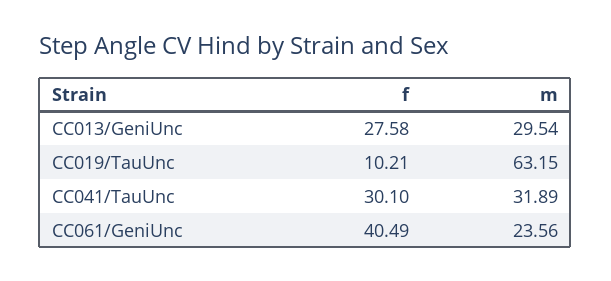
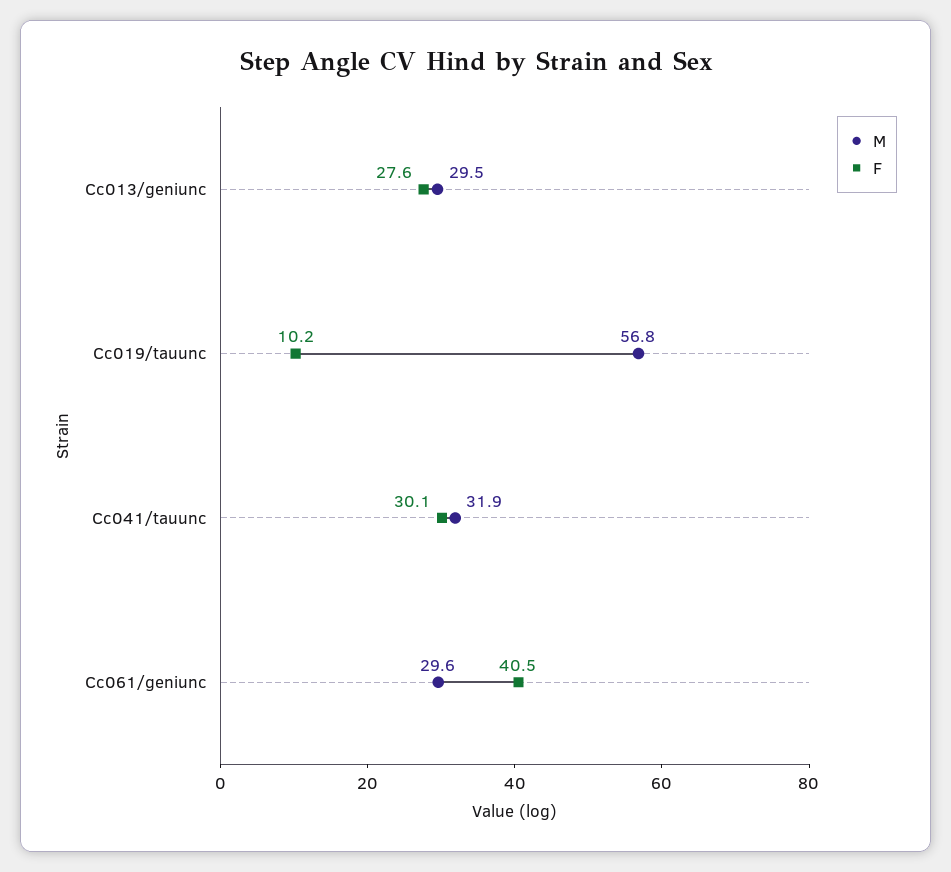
  {
    "f": {
      "CC013/GeniUnc": 27.58,
      "CC019/TauUnc": 10.21,
      "CC041/TauUnc": 30.1,
      "CC061/GeniUnc": 40.49
    },
    "m": {
      "CC013/GeniUnc": 29.54,
-     "CC019/TauUnc": 63.15,
+     "CC019/TauUnc": 56.8,
      "CC041/TauUnc": 31.89,
-     "CC061/GeniUnc": 23.56
+     "CC061/GeniUnc": 29.6
    }
  }

